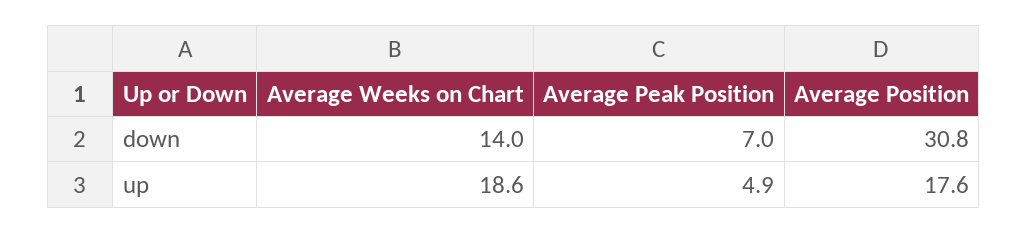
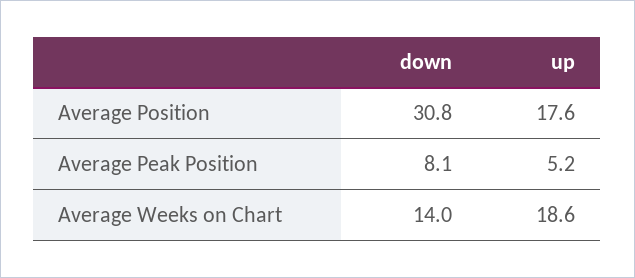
  {
    "Average Weeks on Chart": {
      "down": 14,
      "up": 18.6
    },
    "Average Peak Position": {
-     "down": 7,
+     "down": 8.1,
-     "up": 4.9
+     "up": 5.2
    },
    "Average Position": {
      "down": 30.8,
      "up": 17.6
    }
  }

